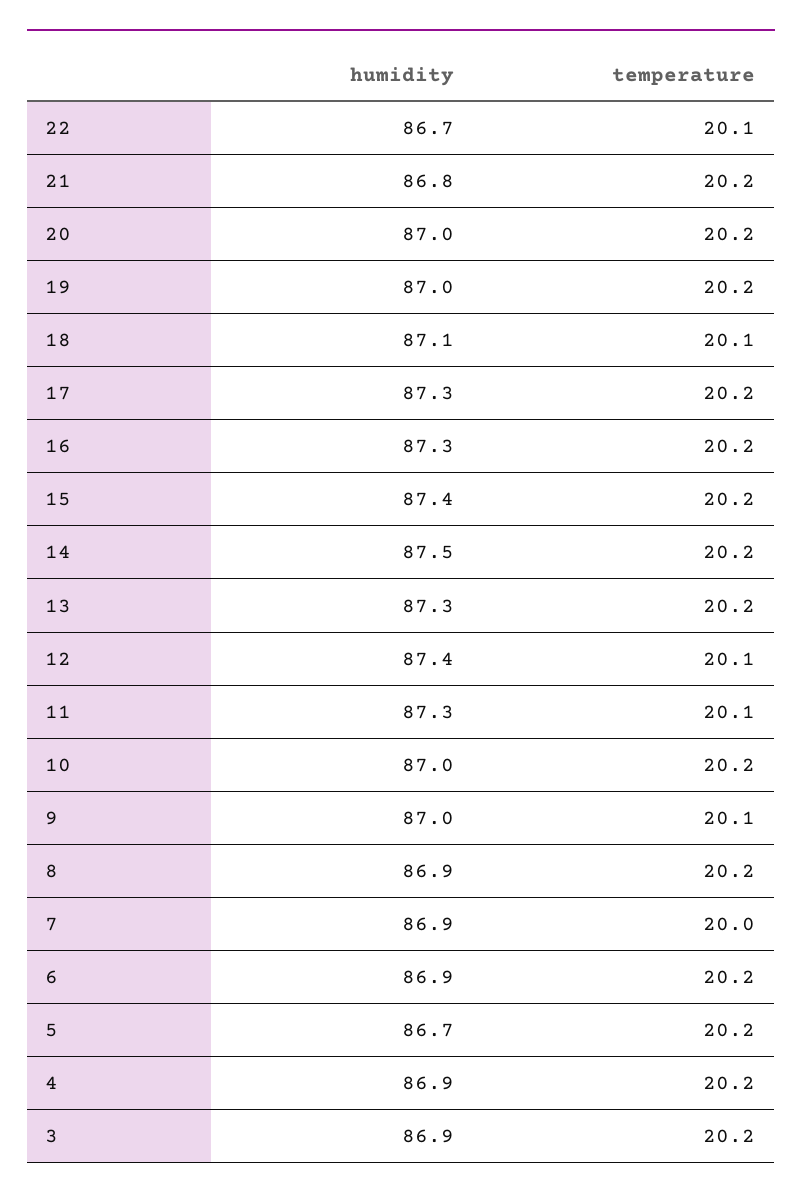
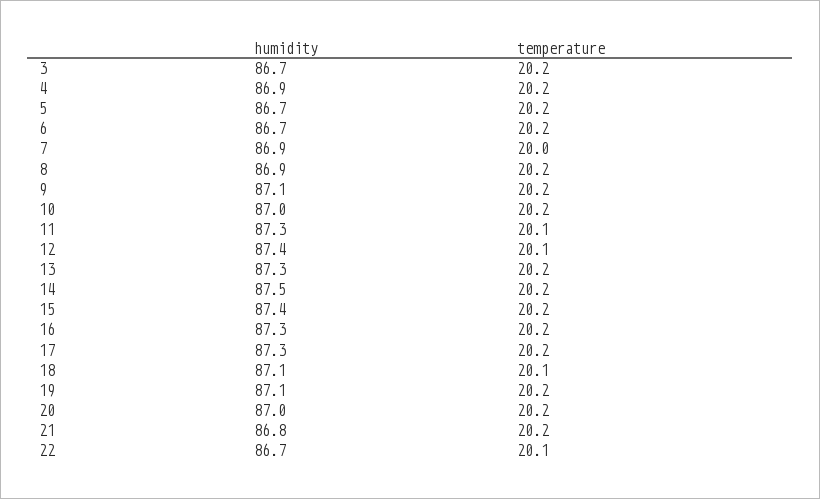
  {
    "humidity": {
      "22": 86.7,
      "21": 86.8,
      "20": 87,
-     "19": 87,
+     "19": 87.1,
      "18": 87.1,
      "17": 87.3,
      "16": 87.3,
      "15": 87.4,
      "14": 87.5,
      "13": 87.3,
      "12": 87.4,
      "11": 87.3,
      "10": 87,
-     "9": 87,
+     "9": 87.1,
      "8": 86.9,
      "7": 86.9,
-     "6": 86.9,
+     "6": 86.7,
      "5": 86.7,
      "4": 86.9,
-     "3": 86.9
+     "3": 86.7
    },
    "temperature": {
      "22": 20.1,
      "21": 20.2,
      "20": 20.2,
      "19": 20.2,
      "18": 20.1,
      "17": 20.2,
      "16": 20.2,
      "15": 20.2,
      "14": 20.2,
      "13": 20.2,
      "12": 20.1,
      "11": 20.1,
      "10": 20.2,
-     "9": 20.1,
+     "9": 20.2,
      "8": 20.2,
      "7": 20,
      "6": 20.2,
      "5": 20.2,
      "4": 20.2,
      "3": 20.2
    }
  }

